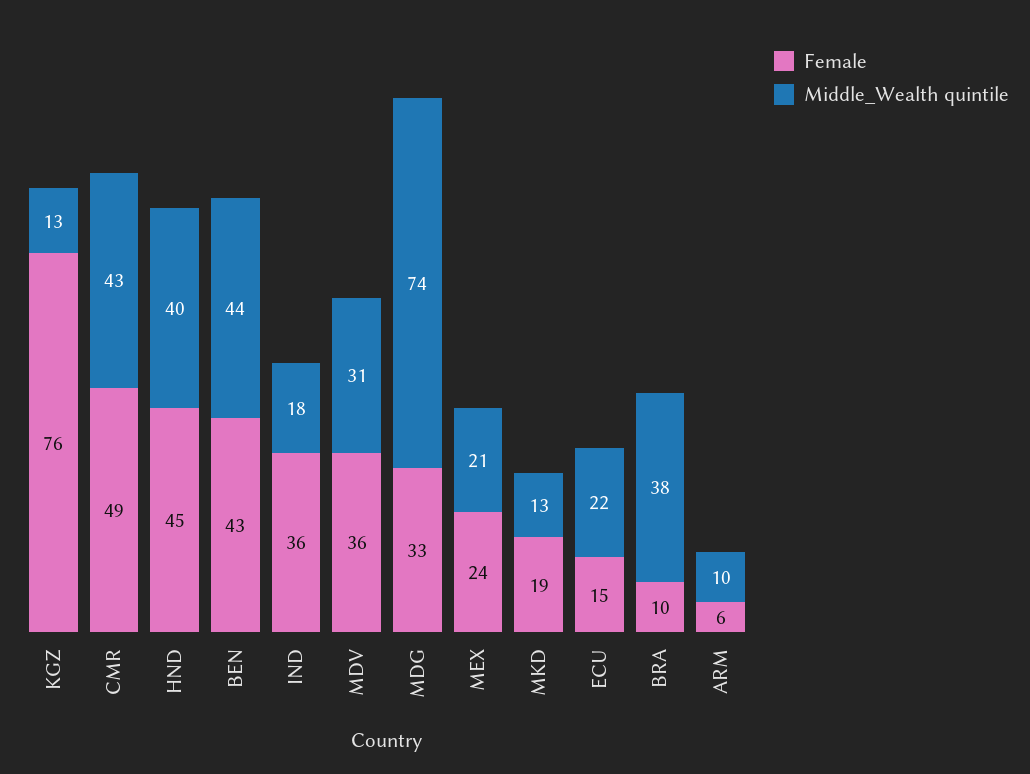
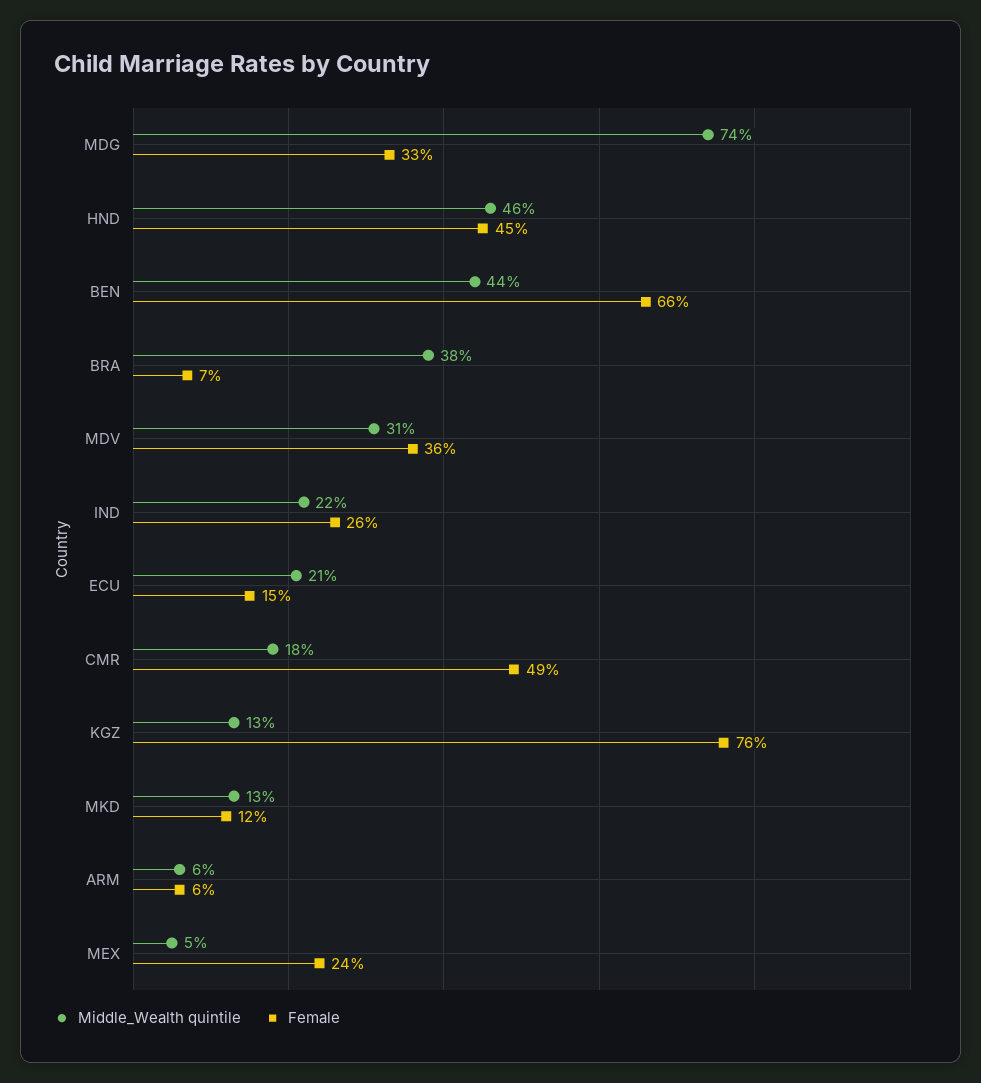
  {
    "Female": {
      "KGZ": 76,
      "CMR": 49,
      "HND": 45,
-     "BEN": 43,
+     "BEN": 66,
-     "IND": 36,
+     "IND": 26,
      "MDV": 36,
      "MDG": 33,
      "MEX": 24,
-     "MKD": 19,
+     "MKD": 12,
      "ECU": 15,
-     "BRA": 10,
+     "BRA": 7,
      "ARM": 6
    },
    "Middle_Wealth quintile": {
      "KGZ": 13,
-     "CMR": 43,
+     "CMR": 18,
-     "HND": 40,
+     "HND": 46,
      "BEN": 44,
-     "IND": 18,
+     "IND": 22,
      "MDV": 31,
      "MDG": 74,
-     "MEX": 21,
+     "MEX": 5,
      "MKD": 13,
-     "ECU": 22,
+     "ECU": 21,
      "BRA": 38,
-     "ARM": 10
+     "ARM": 6
    }
  }

